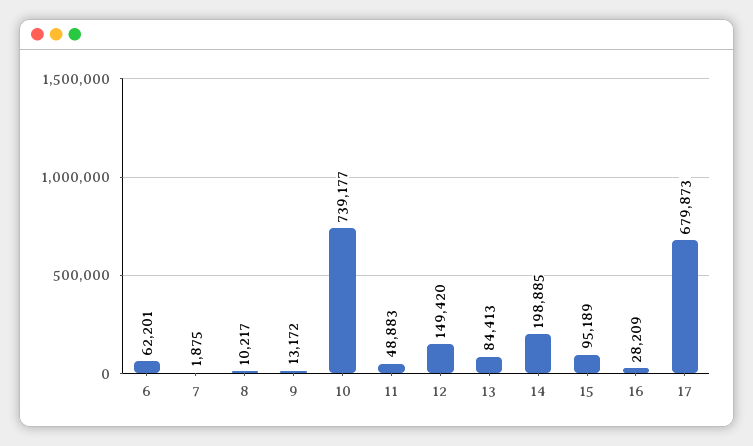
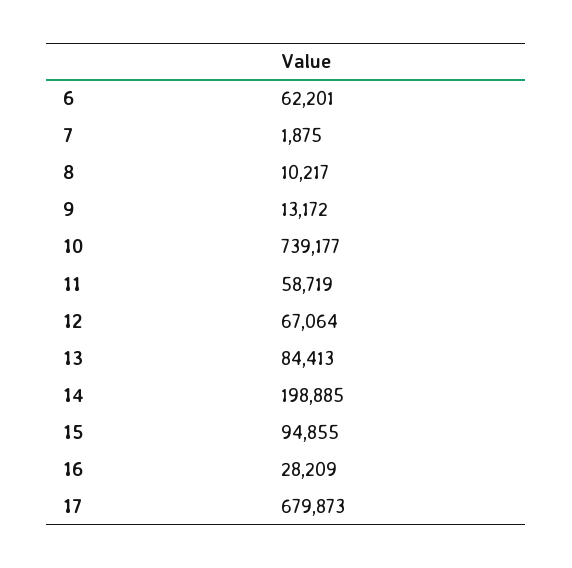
  {
    "6": 62201,
    "7": 1875,
    "8": 10217,
    "9": 13172,
    "10": 739177,
-   "11": 48883,
+   "11": 58719,
-   "12": 149420,
+   "12": 67064,
    "13": 84413,
    "14": 198885,
-   "15": 95189,
+   "15": 94855,
    "16": 28209,
    "17": 679873
  }

